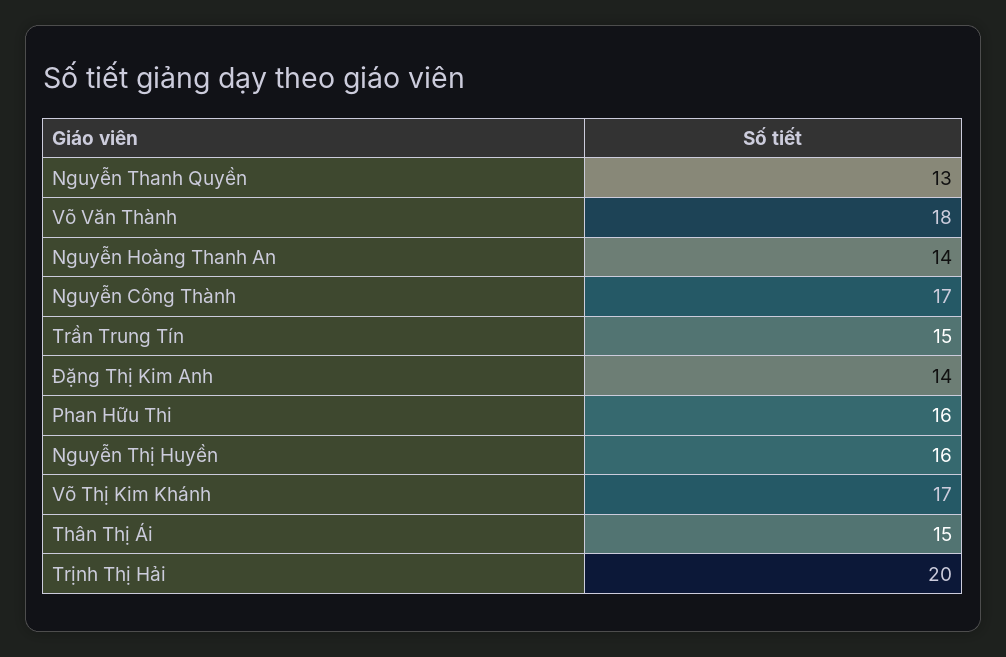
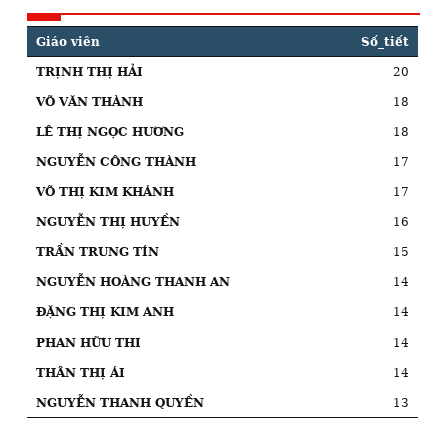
  {
    "Nguyễn Thanh Quyền": 13,
    "Võ Văn Thành": 18,
    "Nguyễn Hoàng Thanh An": 14,
    "Nguyễn Công Thành": 17,
    "Trần Trung Tín": 15,
    "Đặng Thị Kim Anh": 14,
-   "Phan Hữu Thi": 16,
+   "Phan Hữu Thi": 14,
    "Nguyễn Thị Huyền": 16,
    "Võ Thị Kim Khánh": 17,
-   "Thân Thị Ái": 15,
+   "Thân Thị Ái": 14,
-   "Trịnh Thị Hải": 20
+   "Trịnh Thị Hải": 20,
+   "LÊ THỊ NGỌC HƯƠNG": 18
  }

